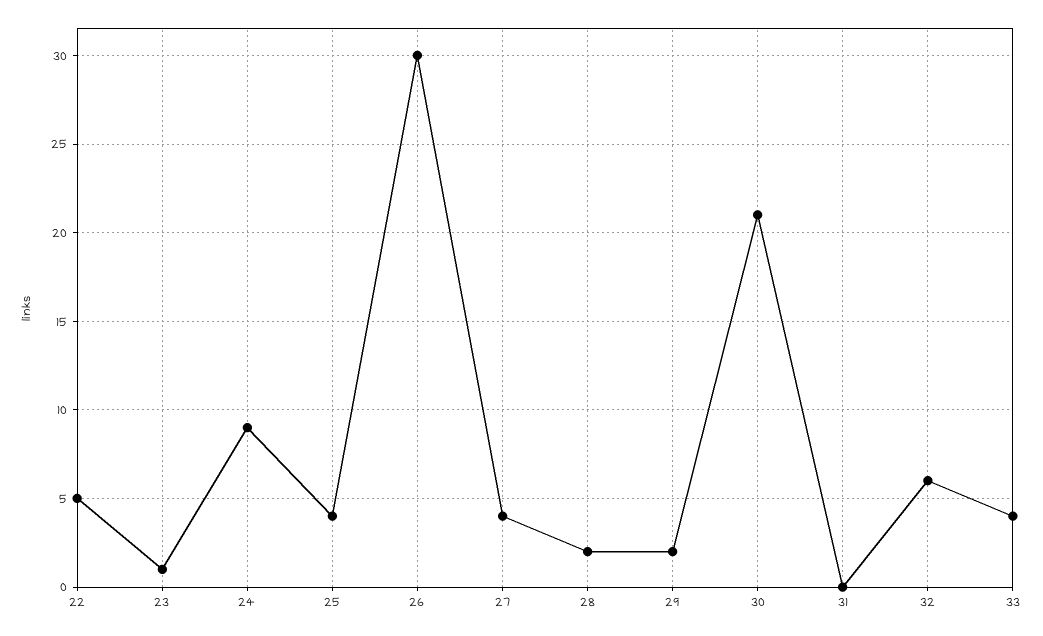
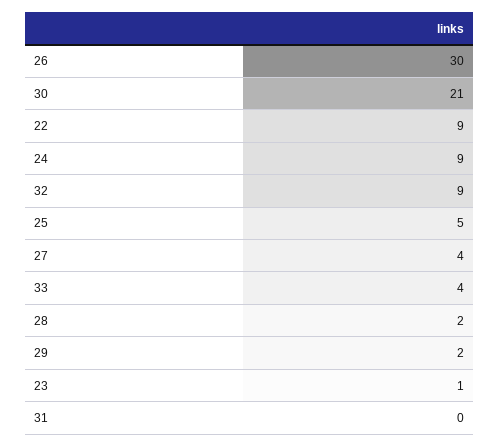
  {
-   "22": 5,
+   "22": 9,
    "23": 1,
    "24": 9,
-   "25": 4,
+   "25": 5,
    "26": 30,
    "27": 4,
    "28": 2,
    "29": 2,
    "30": 21,
    "31": 0,
-   "32": 6,
+   "32": 9,
    "33": 4
  }

